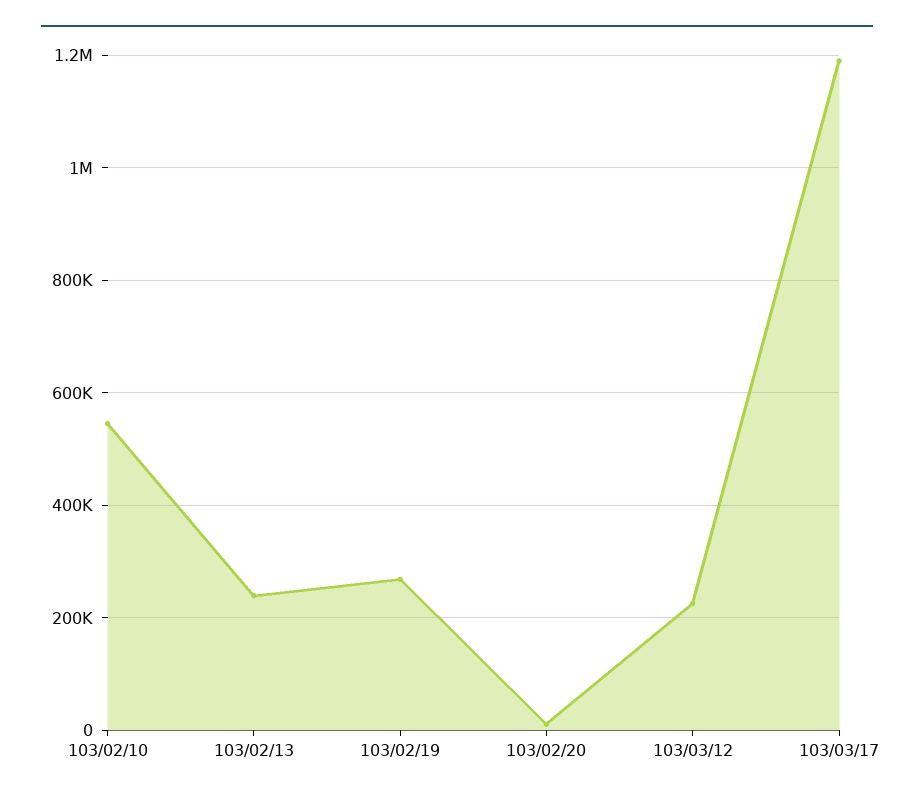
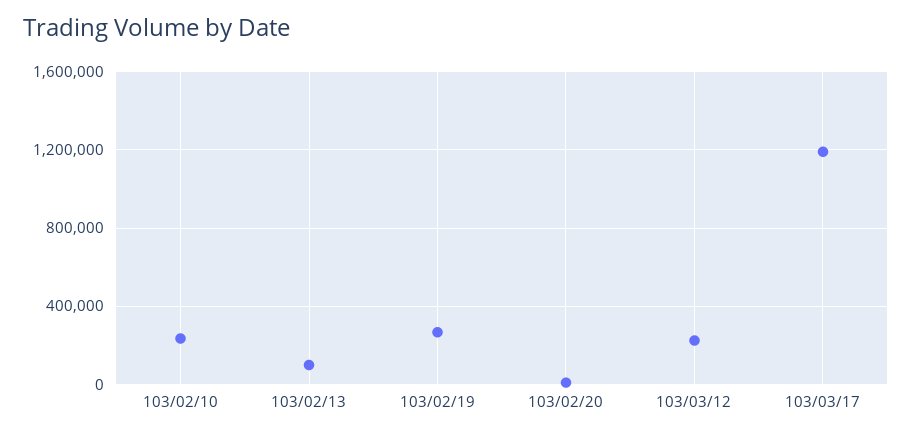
  {
-   "103/02/10": 540000,
+   "103/02/10": 250000,
-   "103/02/13": 240000,
+   "103/02/13": 100000,
    "103/02/19": 260000,
    "103/02/20": 20000,
    "103/03/12": 220000,
    "103/03/17": 1200000
  }

